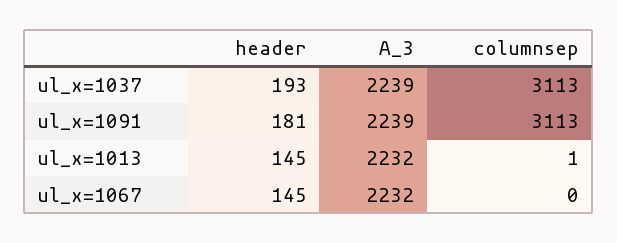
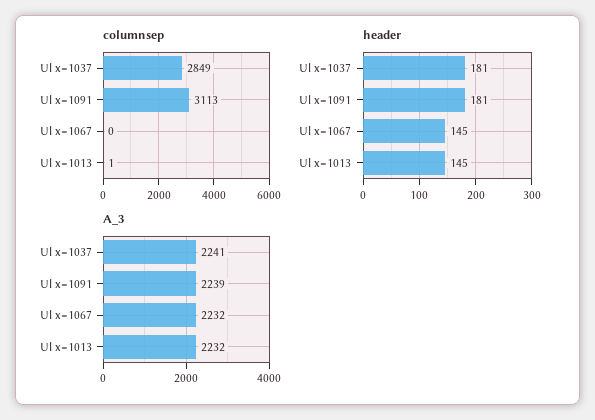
  {
    "header": {
-     "ul_x=1037": 193,
+     "ul_x=1037": 181,
      "ul_x=1091": 181,
      "ul_x=1013": 145,
      "ul_x=1067": 145
    },
    "A_3": {
-     "ul_x=1037": 2239,
+     "ul_x=1037": 2241,
      "ul_x=1091": 2239,
      "ul_x=1013": 2232,
      "ul_x=1067": 2232
    },
    "columnsep": {
-     "ul_x=1037": 3113,
+     "ul_x=1037": 2849,
      "ul_x=1091": 3113,
      "ul_x=1013": 1,
      "ul_x=1067": 0
    }
  }

